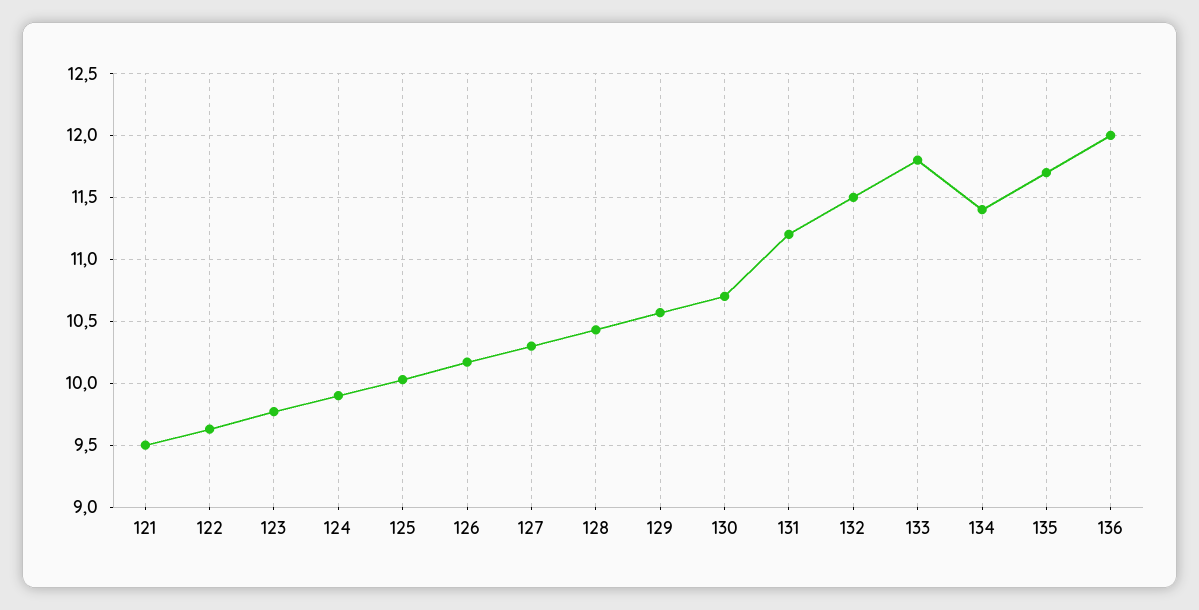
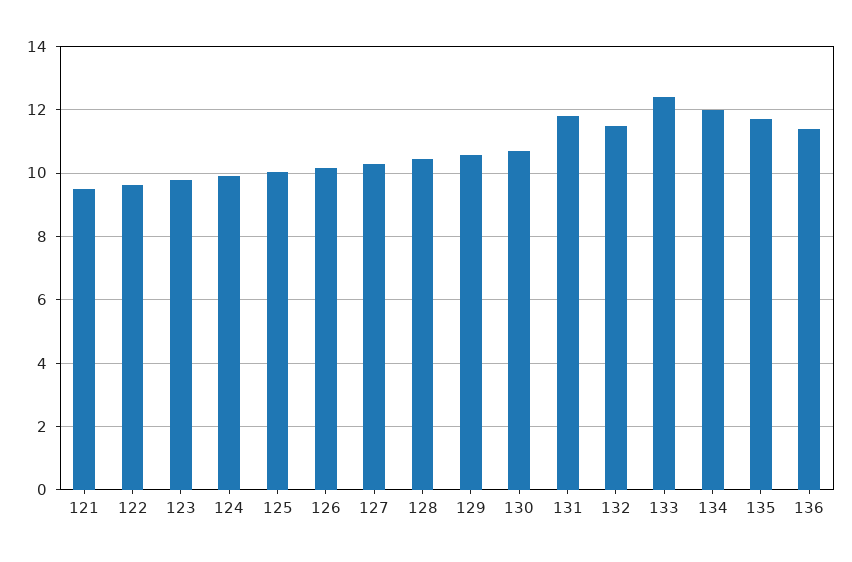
  {
    "121": 9.5,
    "122": 9.65,
    "123": 9.75,
    "124": 9.9,
    "125": 10.05,
    "126": 10.15,
    "127": 10.3,
    "128": 10.45,
    "129": 10.55,
    "130": 10.7,
-   "131": 11.2,
+   "131": 11.8,
    "132": 11.5,
-   "133": 11.8,
+   "133": 12.4,
-   "134": 11.4,
+   "134": 12,
    "135": 11.7,
-   "136": 12
+   "136": 11.4
  }

